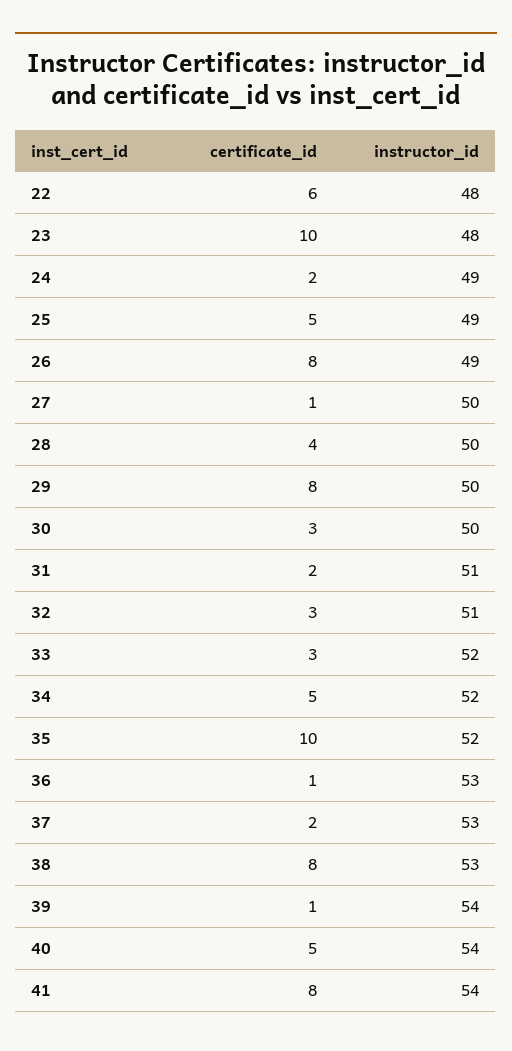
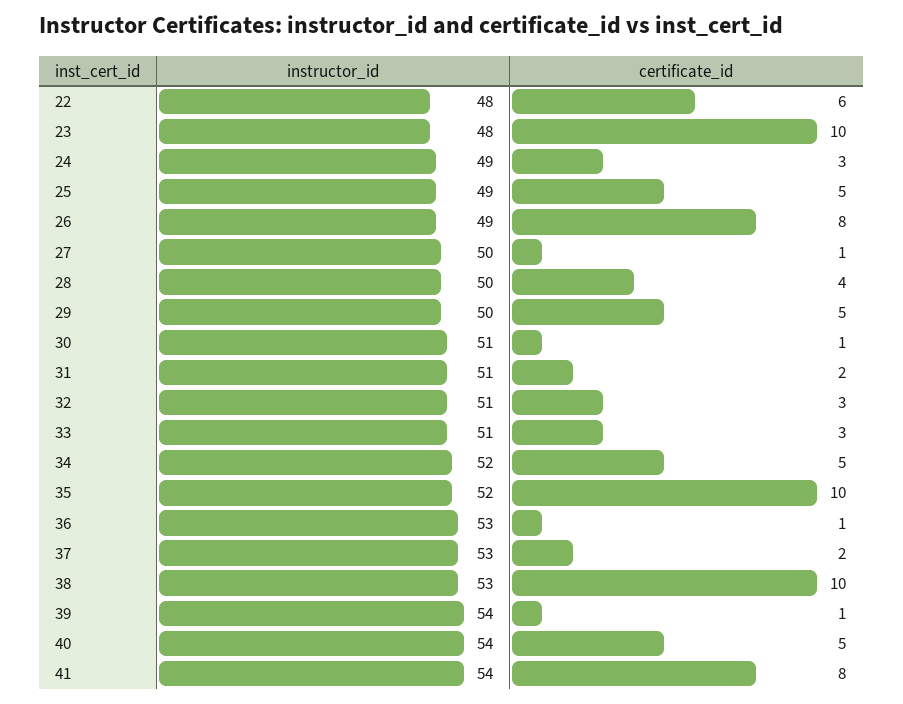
  {
    "certificate_id": {
      "22": 6,
      "23": 10,
-     "24": 2,
+     "24": 3,
      "25": 5,
      "26": 8,
      "27": 1,
      "28": 4,
-     "29": 8,
+     "29": 5,
-     "30": 3,
+     "30": 1,
      "31": 2,
      "32": 3,
      "33": 3,
      "34": 5,
      "35": 10,
      "36": 1,
      "37": 2,
-     "38": 8,
+     "38": 10,
      "39": 1,
      "40": 5,
      "41": 8
    },
    "instructor_id": {
      "22": 48,
      "23": 48,
      "24": 49,
      "25": 49,
      "26": 49,
      "27": 50,
      "28": 50,
      "29": 50,
-     "30": 50,
+     "30": 51,
      "31": 51,
      "32": 51,
-     "33": 52,
+     "33": 51,
      "34": 52,
      "35": 52,
      "36": 53,
      "37": 53,
      "38": 53,
      "39": 54,
      "40": 54,
      "41": 54
    }
  }

